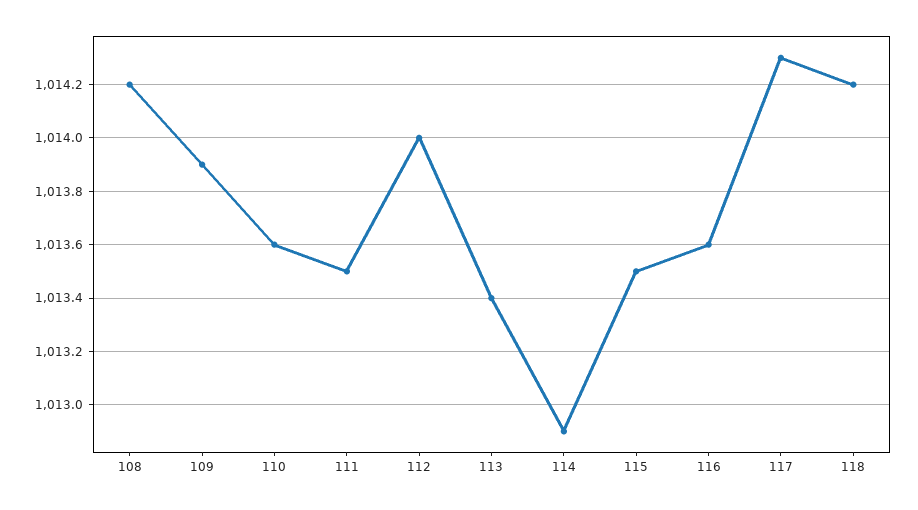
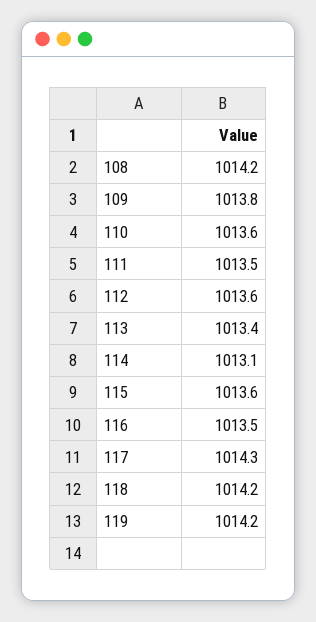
  {
    "108": 1014.2,
-   "109": 1013.9,
+   "109": 1013.8,
    "110": 1013.6,
    "111": 1013.5,
-   "112": 1014,
+   "112": 1013.6,
    "113": 1013.4,
-   "114": 1012.9,
+   "114": 1013.1,
-   "115": 1013.5,
+   "115": 1013.6,
-   "116": 1013.6,
+   "116": 1013.5,
    "117": 1014.3,
-   "118": 1014.2
+   "118": 1014.2,
+   "119": 1014.2
  }

